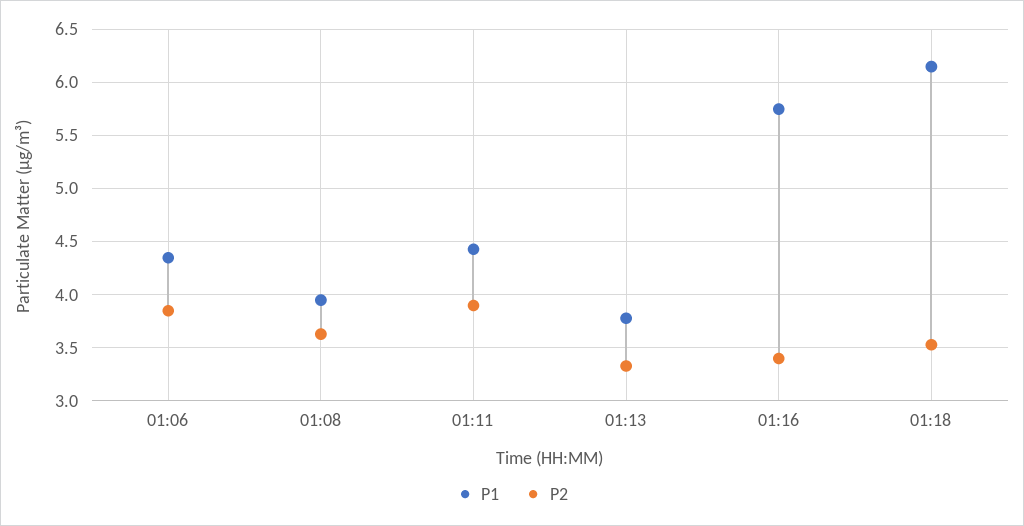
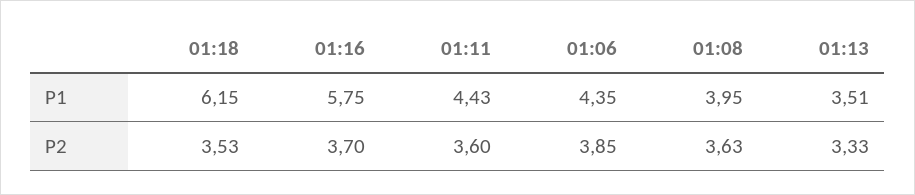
  {
    "P1": {
      "01:06": 4.35,
      "01:08": 3.95,
      "01:11": 4.43,
-     "01:13": 3.8,
+     "01:13": 3.51,
      "01:16": 5.75,
      "01:18": 6.15
    },
    "P2": {
      "01:06": 3.85,
      "01:08": 3.63,
-     "01:11": 3.9,
+     "01:11": 3.6,
      "01:13": 3.33,
-     "01:16": 3.4,
+     "01:16": 3.7,
      "01:18": 3.53
    }
  }

